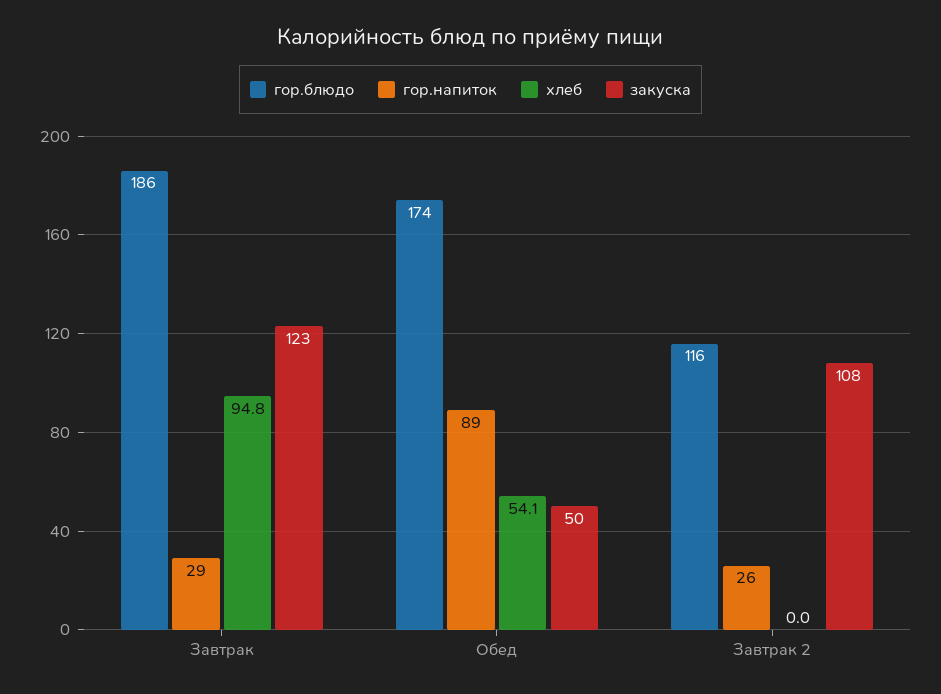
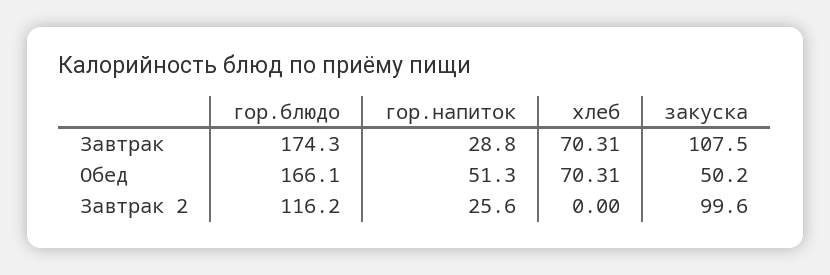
  {
    "гор.блюдо": {
-     "Завтрак": 186,
+     "Завтрак": 174.3,
-     "Обед": 174,
+     "Обед": 166.1,
      "Завтрак 2": 116.2
    },
    "гор.напиток": {
      "Завтрак": 28.8,
-     "Обед": 89,
+     "Обед": 51.3,
      "Завтрак 2": 25.6
    },
    "хлеб": {
-     "Завтрак": 94.8,
+     "Завтрак": 70.31,
-     "Обед": 54.1,
+     "Обед": 70.31,
      "Завтрак 2": 0
    },
    "закуска": {
-     "Завтрак": 123,
+     "Завтрак": 107.5,
      "Обед": 50.2,
-     "Завтрак 2": 108
+     "Завтрак 2": 99.6
    }
  }

